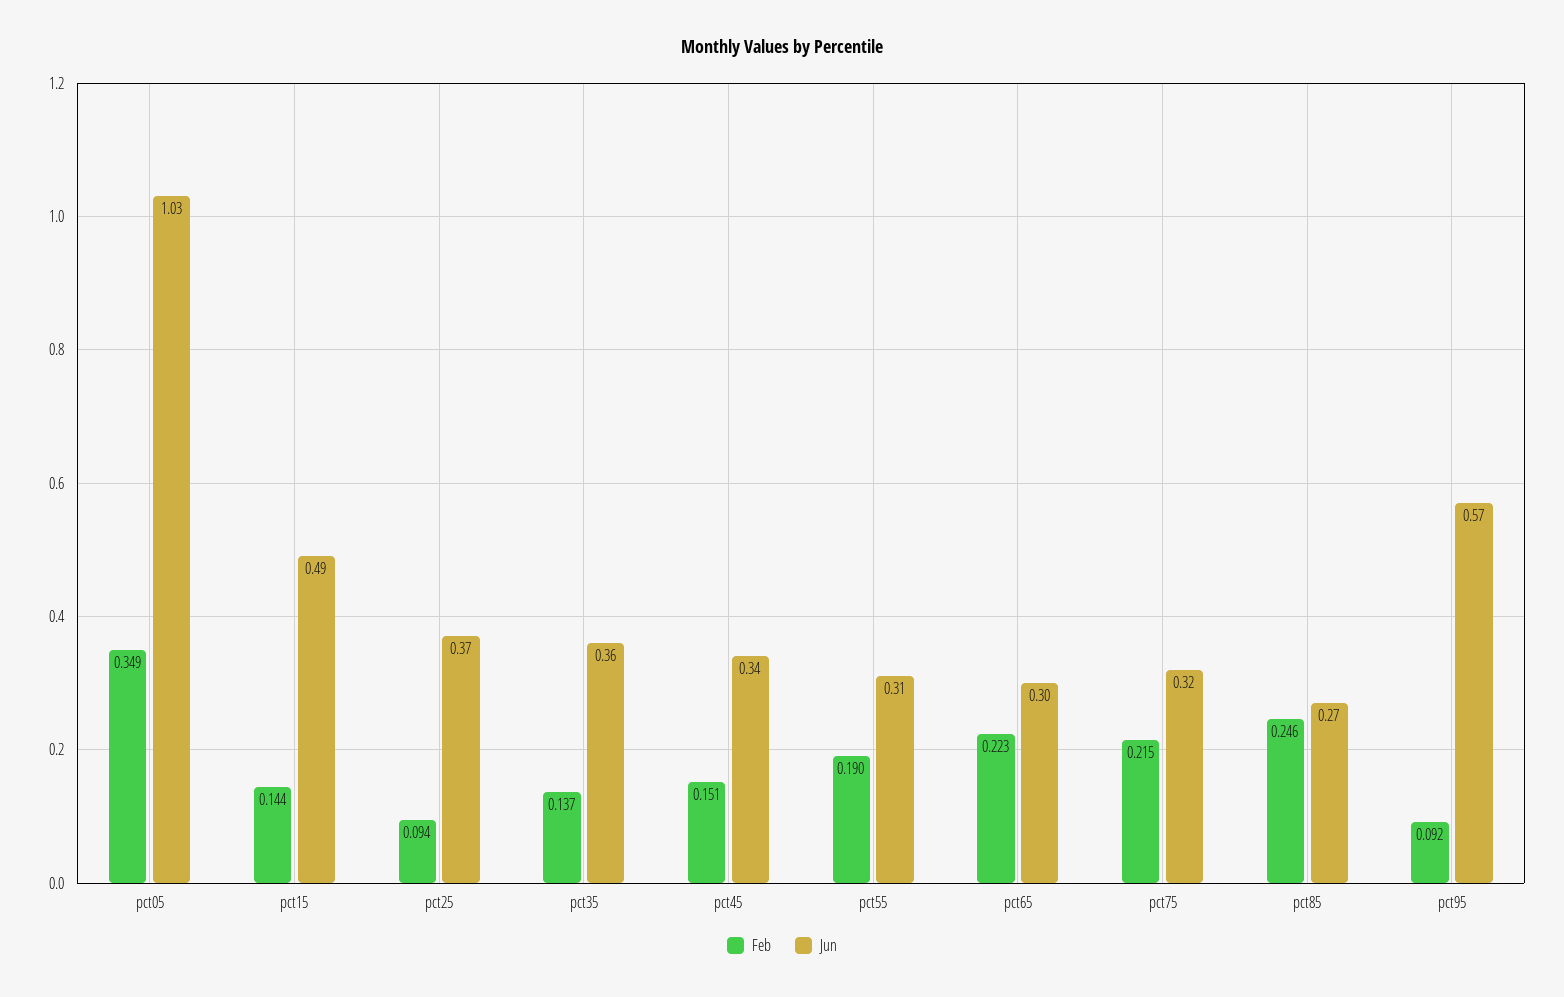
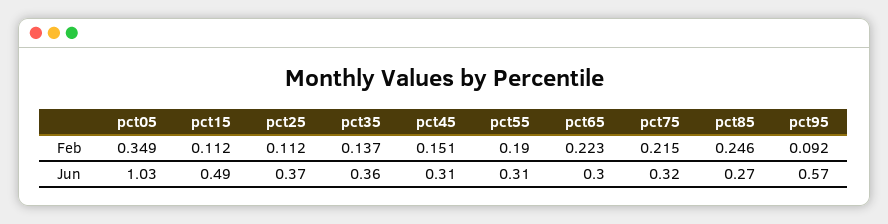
  {
    "Feb": {
      "pct05": 0.349,
-     "pct15": 0.144,
+     "pct15": 0.112,
-     "pct25": 0.094,
+     "pct25": 0.112,
      "pct35": 0.137,
      "pct45": 0.151,
      "pct55": 0.19,
      "pct65": 0.223,
      "pct75": 0.215,
      "pct85": 0.246,
      "pct95": 0.092
    },
    "Jun": {
      "pct05": 1.03,
      "pct15": 0.49,
      "pct25": 0.37,
      "pct35": 0.36,
-     "pct45": 0.34,
+     "pct45": 0.31,
      "pct55": 0.31,
      "pct65": 0.3,
      "pct75": 0.32,
      "pct85": 0.27,
      "pct95": 0.57
    }
  }

